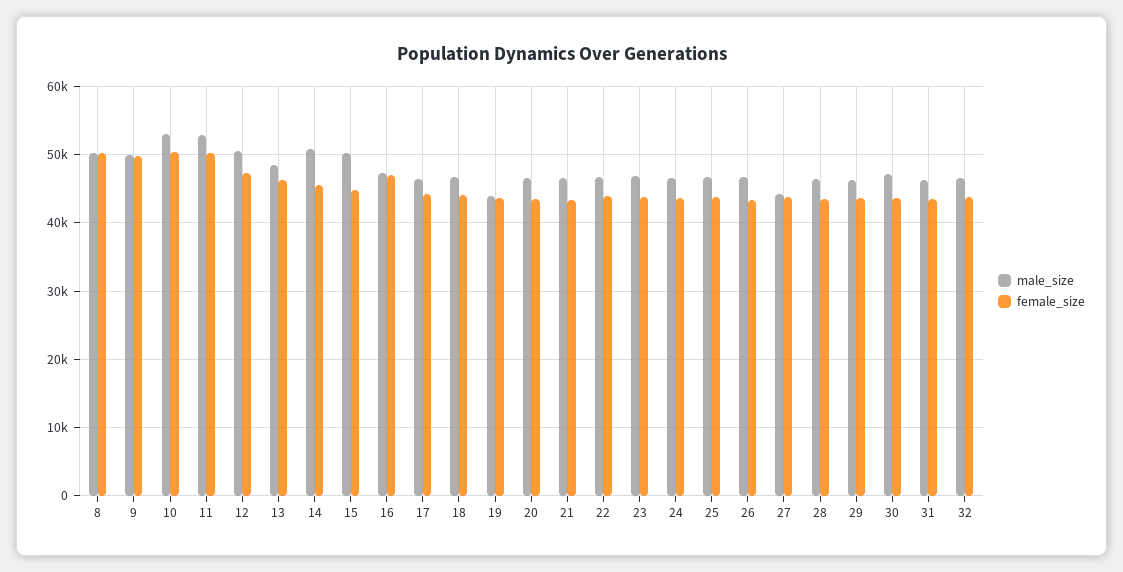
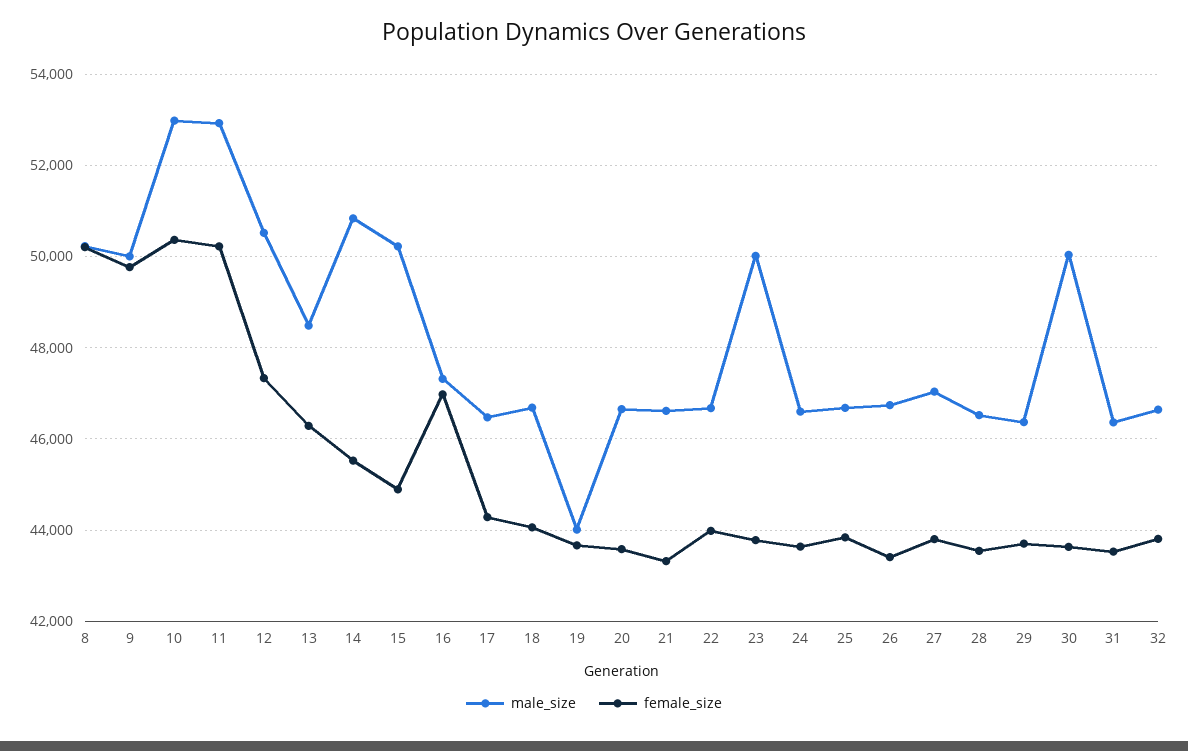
  {
    "male_size": {
      "8": 50200,
      "9": 50000,
      "10": 53000,
      "11": 53000,
      "12": 50600,
      "13": 48400,
      "14": 50800,
      "15": 50200,
      "16": 47400,
      "17": 46400,
      "18": 46600,
      "19": 44000,
      "20": 46600,
      "21": 46600,
      "22": 46600,
-     "23": 47000,
+     "23": 50000,
      "24": 46600,
      "25": 46600,
      "26": 46800,
-     "27": 44000,
+     "27": 47000,
      "28": 46600,
      "29": 46400,
-     "30": 47000,
+     "30": 50000,
      "31": 46400,
      "32": 46600
    },
    "female_size": {
      "8": 50200,
      "9": 49800,
      "10": 50400,
      "11": 50200,
      "12": 47400,
      "13": 46200,
      "14": 45600,
      "15": 44800,
      "16": 47000,
      "17": 44200,
      "18": 44000,
      "19": 43600,
      "20": 43600,
      "21": 43400,
      "22": 44000,
      "23": 43800,
      "24": 43600,
      "25": 43800,
      "26": 43400,
      "27": 43800,
      "28": 43600,
      "29": 43800,
      "30": 43600,
      "31": 43600,
      "32": 43800
    }
  }

